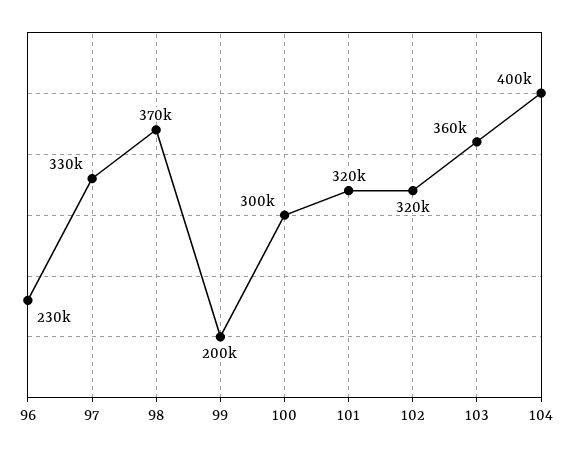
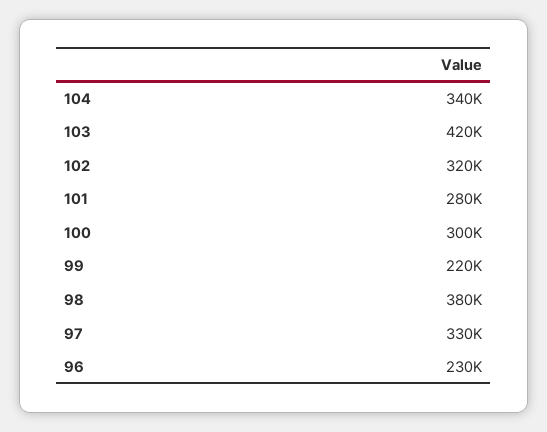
  {
    "96": 230000,
    "97": 330000,
-   "98": 370000,
+   "98": 380000,
-   "99": 200000,
+   "99": 220000,
    "100": 300000,
-   "101": 320000,
+   "101": 280000,
    "102": 320000,
-   "103": 360000,
+   "103": 420000,
-   "104": 400000
+   "104": 340000
  }

